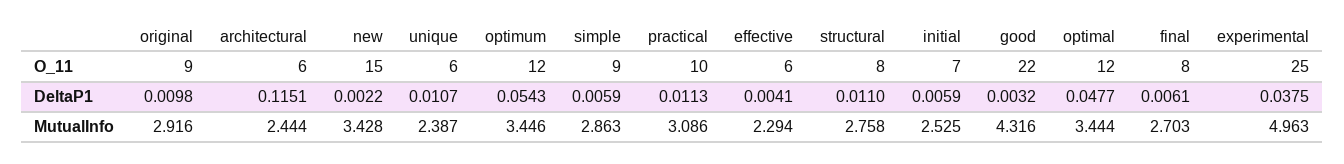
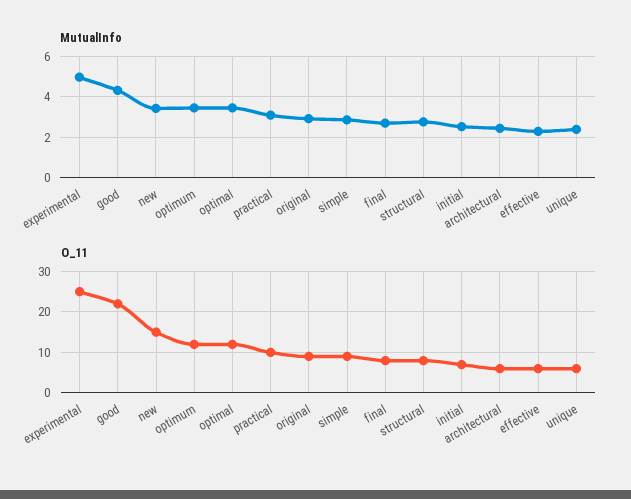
  {
    "O_11": {
      "original": 9,
      "architectural": 6,
      "new": 15,
      "unique": 6,
      "optimum": 12,
      "simple": 9,
      "practical": 10,
      "effective": 6,
      "structural": 8,
      "initial": 7,
      "good": 22,
      "optimal": 12,
      "final": 8,
      "experimental": 25
    },
-   "DeltaP1": {
-     "original": 0.0098,
-     "architectural": 0.1151,
-     "new": 0.0022,
-     "unique": 0.0107,
-     "optimum": 0.0543,
-     "simple": 0.0059,
-     "practical": 0.0113,
-     "effective": 0.0041,
-     "structural": 0.011,
-     "initial": 0.0059,
-     "good": 0.0032,
-     "optimal": 0.0477,
-     "final": 0.0061,
-     "experimental": 0.0375
-   },
    "MutualInfo": {
      "original": 2.916,
      "architectural": 2.444,
      "new": 3.428,
      "unique": 2.387,
      "optimum": 3.446,
      "simple": 2.863,
      "practical": 3.086,
      "effective": 2.294,
      "structural": 2.758,
      "initial": 2.525,
      "good": 4.316,
      "optimal": 3.444,
      "final": 2.703,
      "experimental": 4.963
    }
  }

